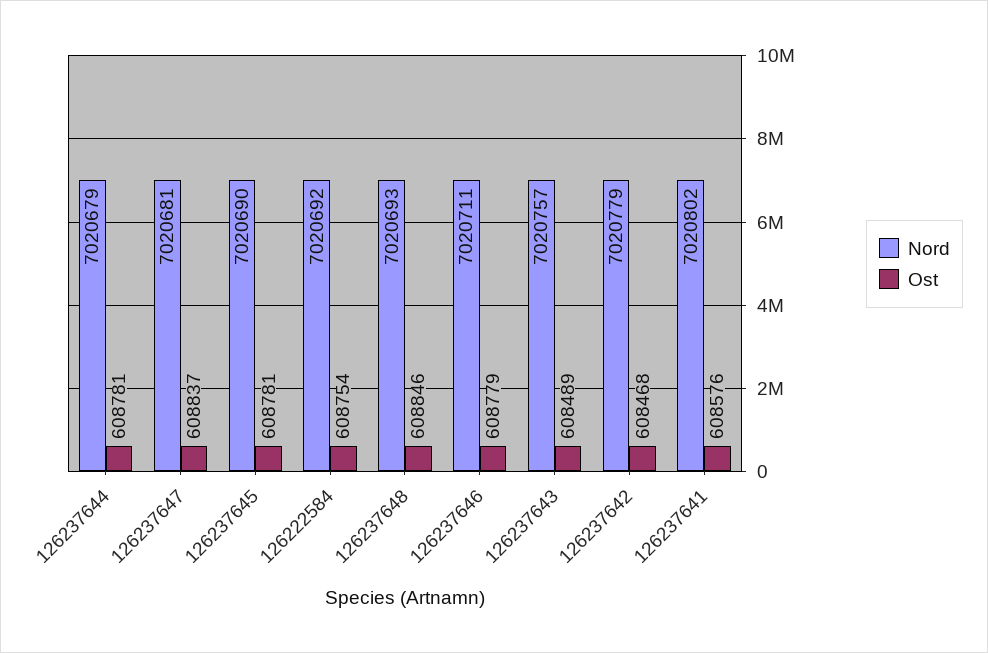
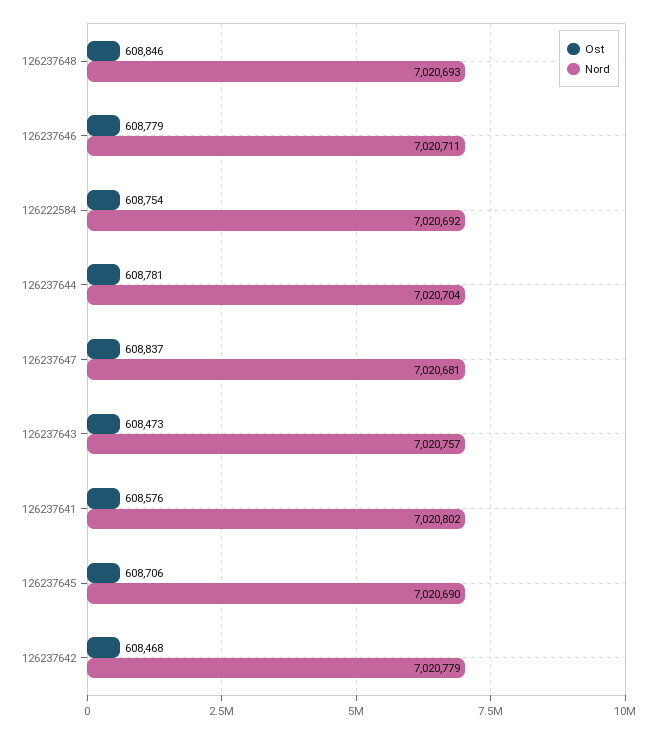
  {
    "Nord": {
-     "126237644": 7020679,
+     "126237644": 7020704,
      "126237647": 7020681,
      "126237645": 7020690,
      "126222584": 7020692,
      "126237648": 7020693,
      "126237646": 7020711,
      "126237643": 7020757,
      "126237642": 7020779,
      "126237641": 7020802
    },
    "Ost": {
      "126237644": 608781,
      "126237647": 608837,
-     "126237645": 608781,
+     "126237645": 608706,
      "126222584": 608754,
      "126237648": 608846,
      "126237646": 608779,
-     "126237643": 608489,
+     "126237643": 608473,
      "126237642": 608468,
      "126237641": 608576
    }
  }

